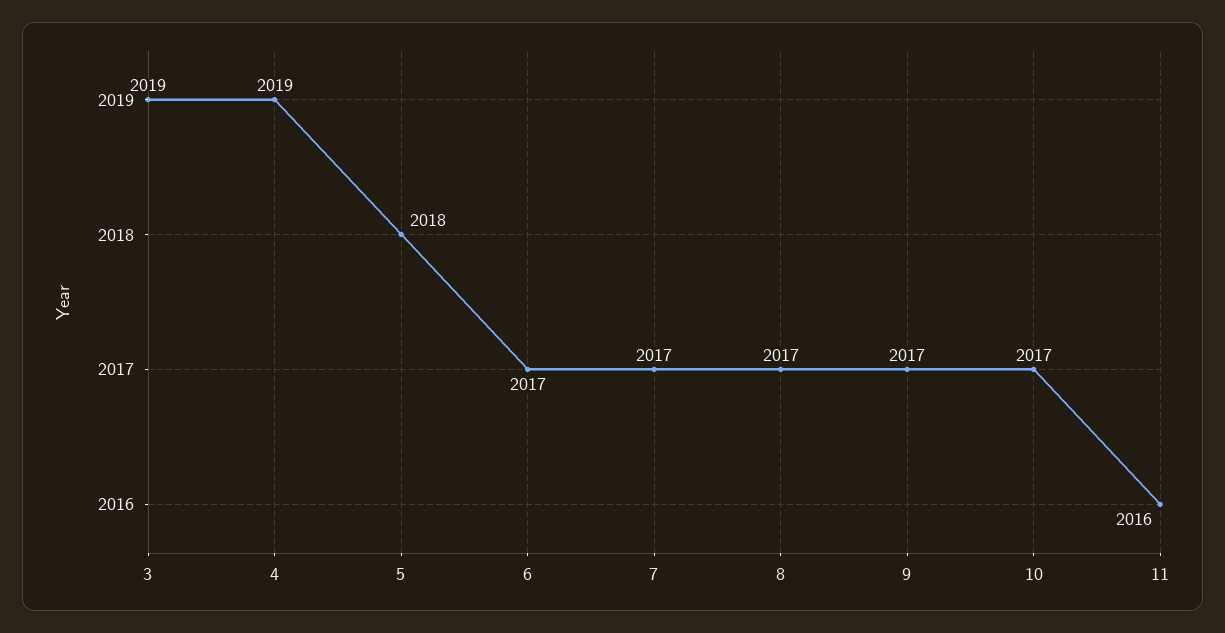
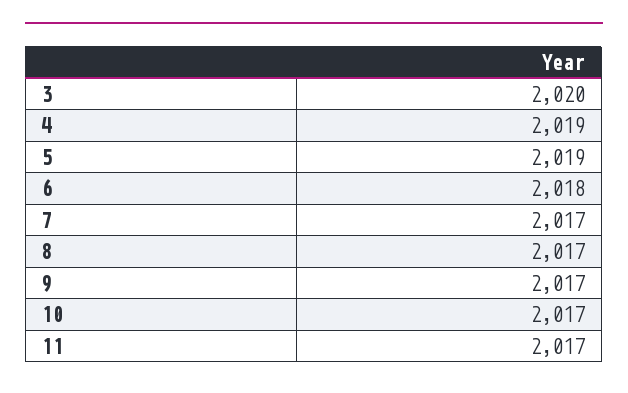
  {
-   "3": 2019,
+   "3": 2020,
    "4": 2019,
-   "5": 2018,
+   "5": 2019,
-   "6": 2017,
+   "6": 2018,
    "7": 2017,
    "8": 2017,
    "9": 2017,
    "10": 2017,
-   "11": 2016
+   "11": 2017
  }

